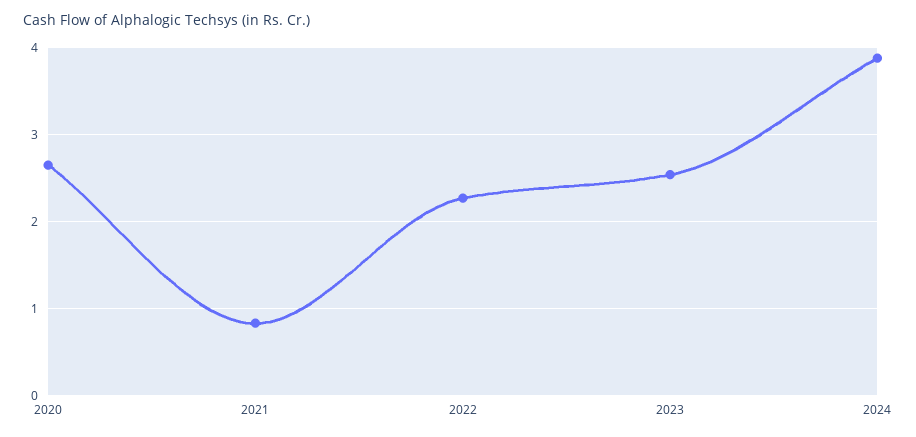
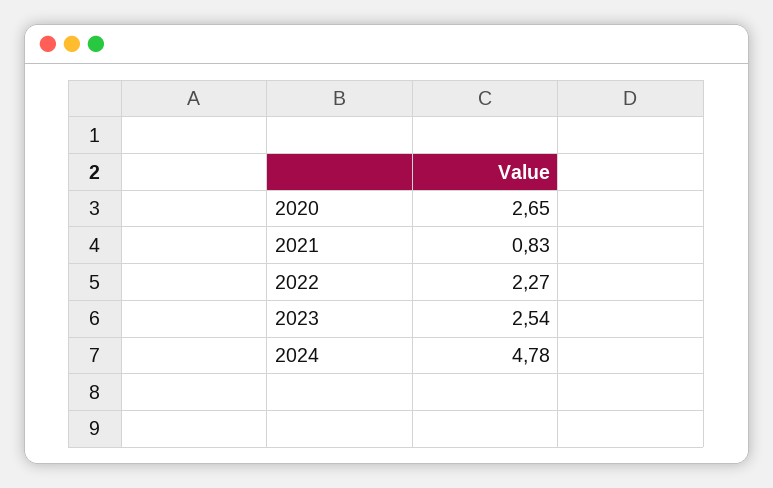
  {
    "2020": 2.65,
    "2021": 0.83,
    "2022": 2.27,
    "2023": 2.54,
-   "2024": 3.9
+   "2024": 4.78
  }

